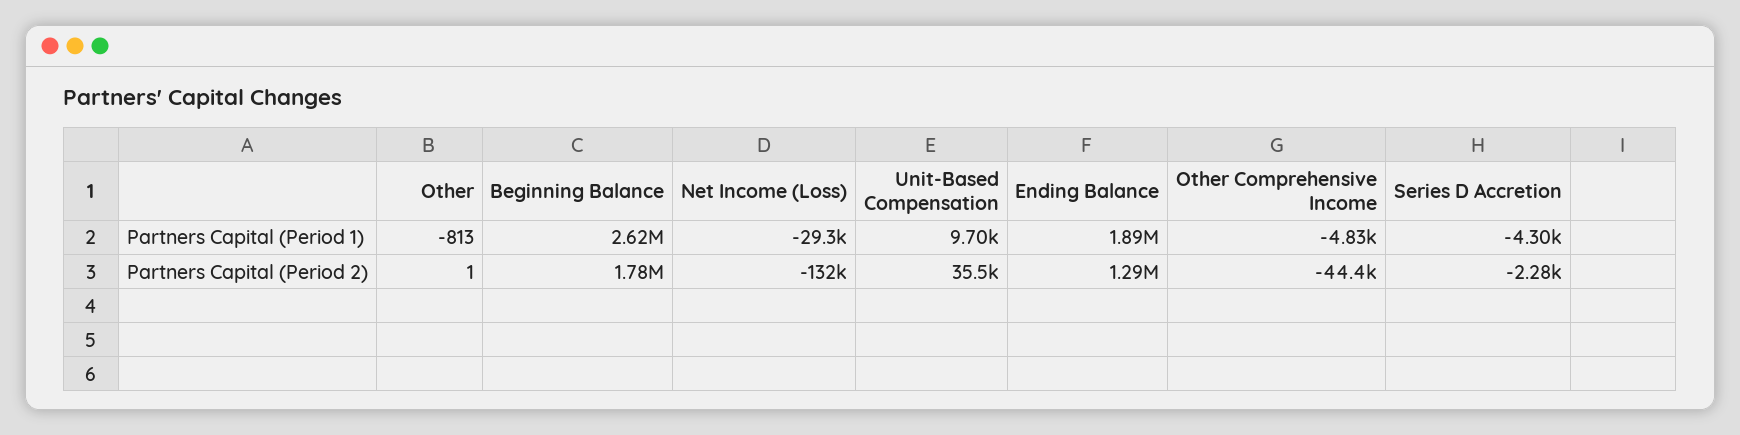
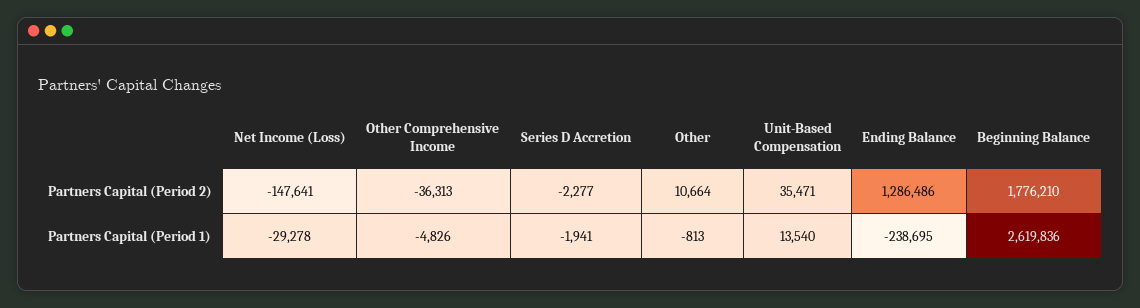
  {
    "Other": {
      "Partners Capital (Period 1)": -813,
-     "Partners Capital (Period 2)": 1
+     "Partners Capital (Period 2)": 10664
    },
    "Beginning Balance": {
      "Partners Capital (Period 1)": 2619836,
      "Partners Capital (Period 2)": 1776210
    },
    "Net Income (Loss)": {
      "Partners Capital (Period 1)": -29278,
-     "Partners Capital (Period 2)": -132000
+     "Partners Capital (Period 2)": -147641
    },
    "Unit-Based Compensation": {
-     "Partners Capital (Period 1)": 9700,
+     "Partners Capital (Period 1)": 13540,
      "Partners Capital (Period 2)": 35471
    },
    "Ending Balance": {
-     "Partners Capital (Period 1)": 1890000,
+     "Partners Capital (Period 1)": -238695,
      "Partners Capital (Period 2)": 1286486
    },
    "Other Comprehensive Income": {
      "Partners Capital (Period 1)": -4826,
-     "Partners Capital (Period 2)": -44400
+     "Partners Capital (Period 2)": -36313
    },
    "Series D Accretion": {
-     "Partners Capital (Period 1)": -4300,
+     "Partners Capital (Period 1)": -1941,
      "Partners Capital (Period 2)": -2277
    }
  }

